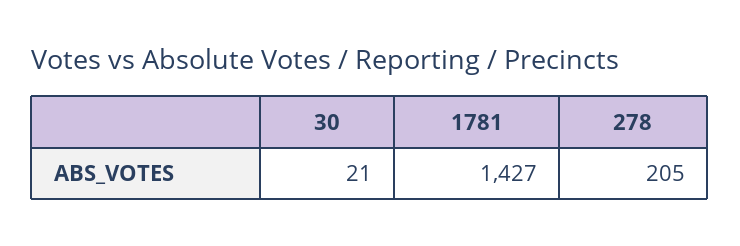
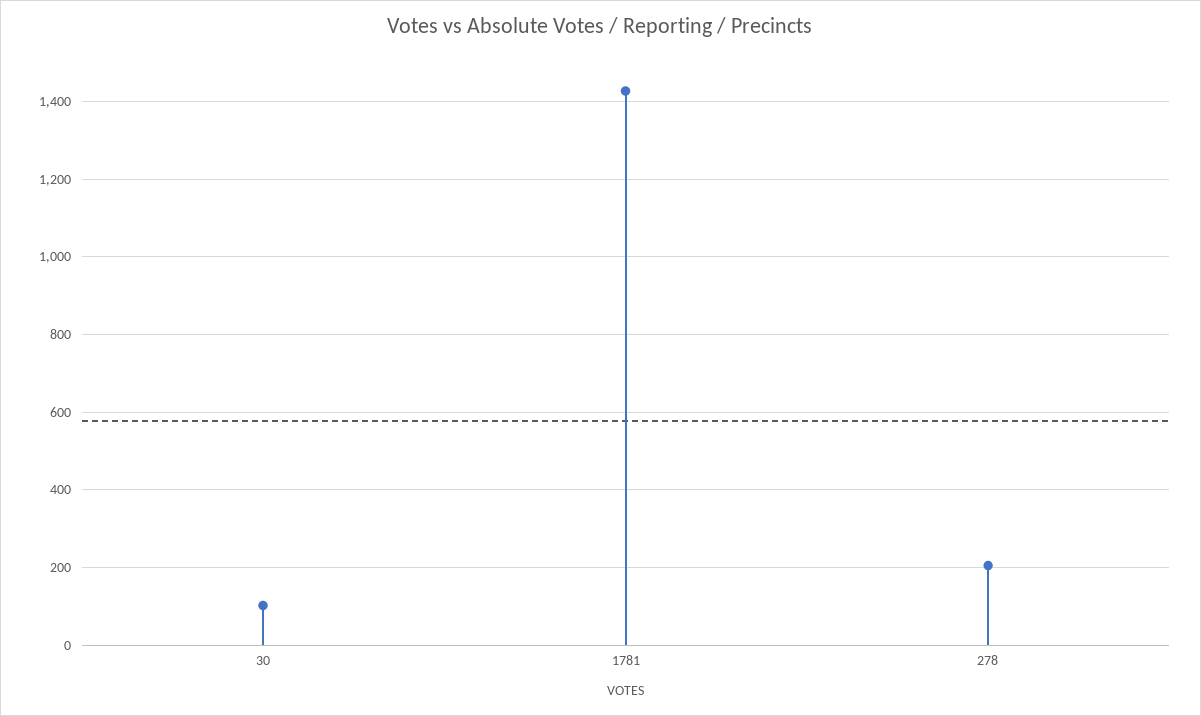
  {
-   "30": 21,
+   "30": 100,
    "1781": 1427,
    "278": 205
  }

